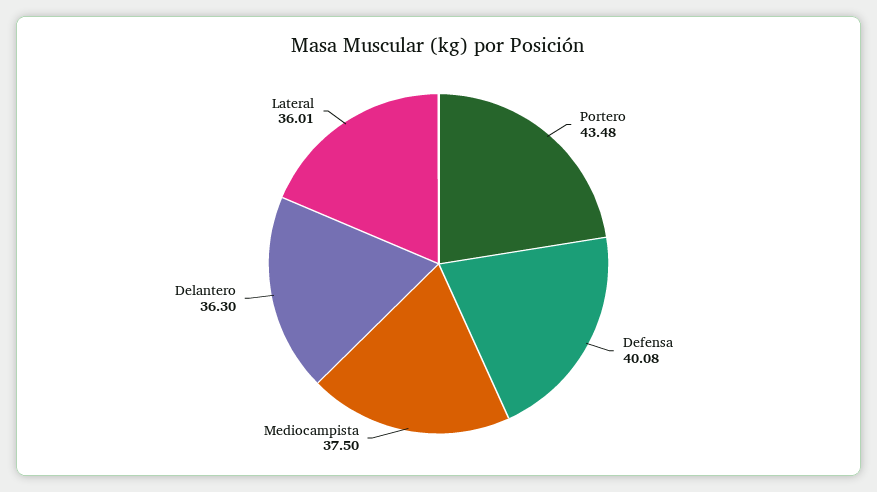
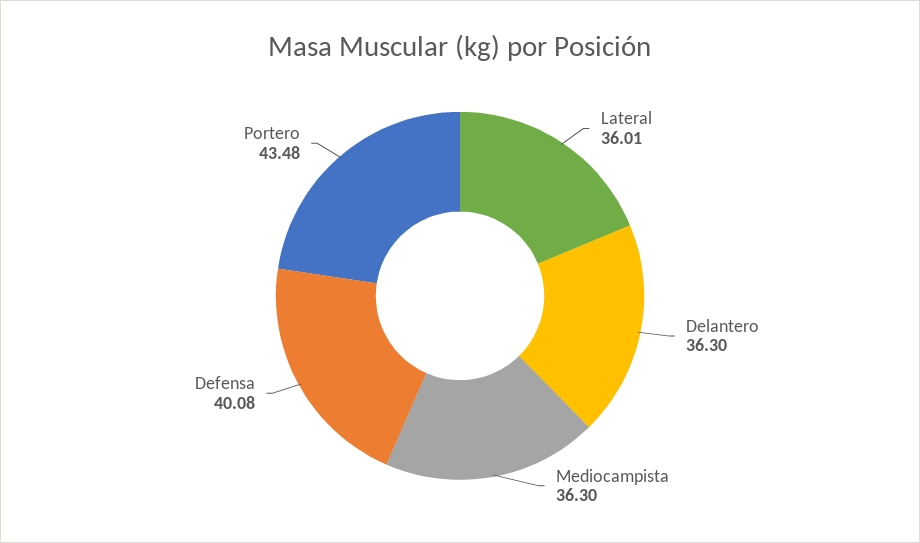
  {
    "Portero": 43.48,
    "Defensa": 40.08,
-   "Mediocampista": 37.5,
+   "Mediocampista": 36.3,
    "Delantero": 36.3,
    "Lateral": 36.01
  }

